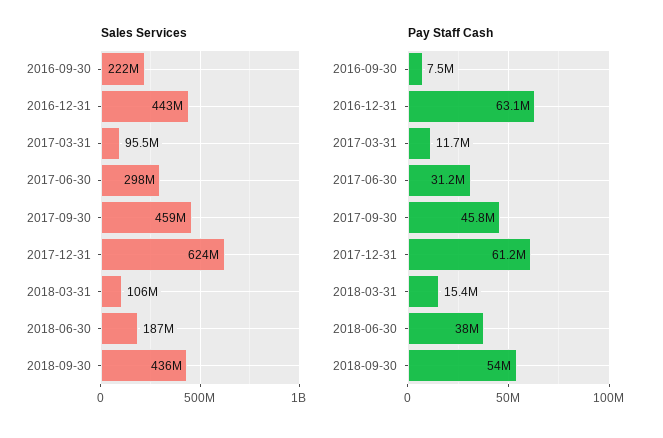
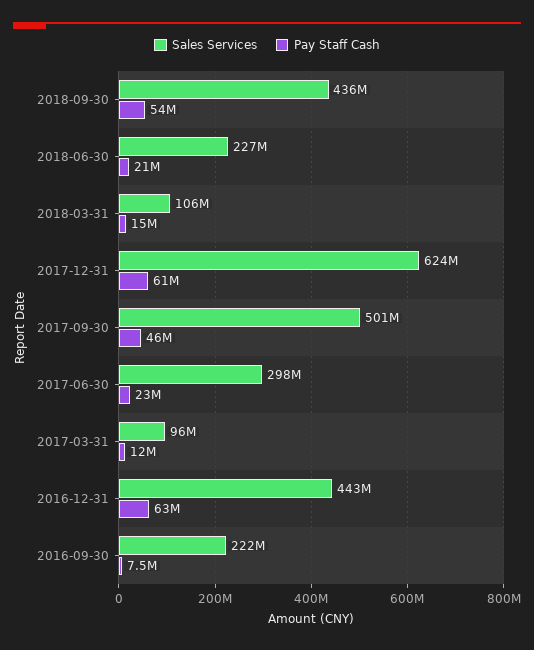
  {
    "Sales Services": {
      "2016-09-30": 222000000,
      "2016-12-31": 443000000,
      "2017-03-31": 95500000,
      "2017-06-30": 298000000,
-     "2017-09-30": 459000000,
+     "2017-09-30": 501000000,
      "2017-12-31": 624000000,
      "2018-03-31": 106000000,
-     "2018-06-30": 187000000,
+     "2018-06-30": 227000000,
      "2018-09-30": 436000000
    },
    "Pay Staff Cash": {
      "2016-09-30": 7500000,
      "2016-12-31": 63100000,
      "2017-03-31": 11700000,
-     "2017-06-30": 31200000,
+     "2017-06-30": 23000000,
      "2017-09-30": 45800000,
      "2017-12-31": 61200000,
      "2018-03-31": 15400000,
-     "2018-06-30": 38000000,
+     "2018-06-30": 21000000,
      "2018-09-30": 54000000
    }
  }

